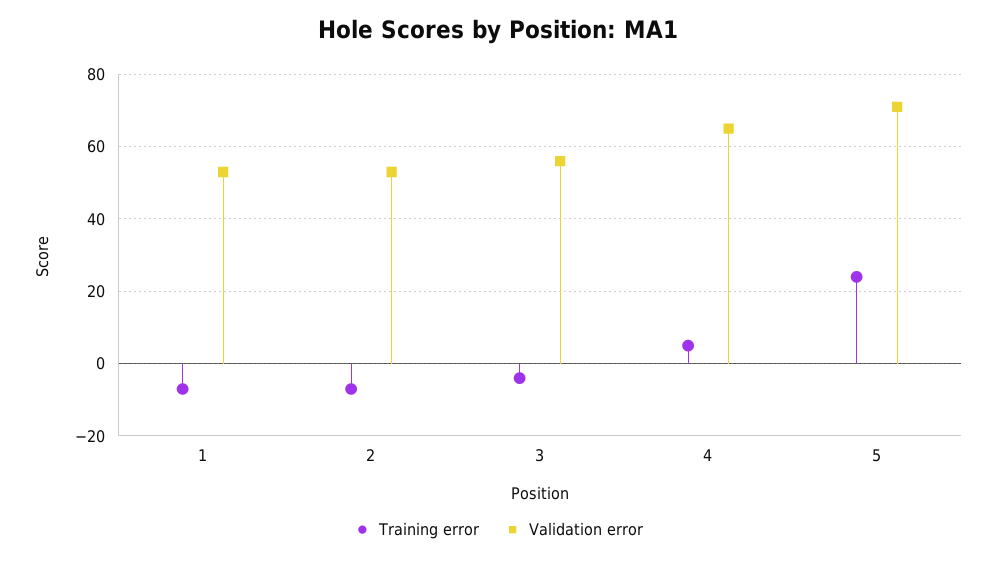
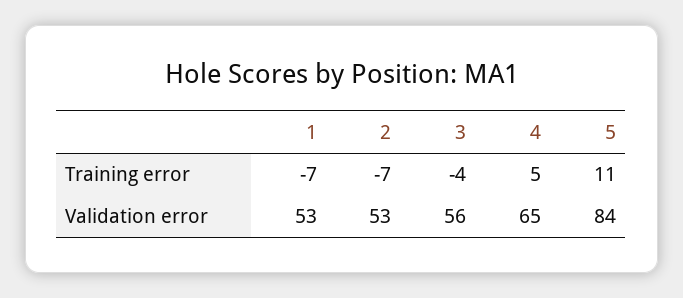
  {
    "Training error": {
      "1": -7,
      "2": -7,
      "3": -4,
      "4": 5,
-     "5": 25
+     "5": 11
    },
    "Validation error": {
      "1": 53,
      "2": 53,
      "3": 56,
      "4": 65,
-     "5": 70
+     "5": 84
    }
  }

